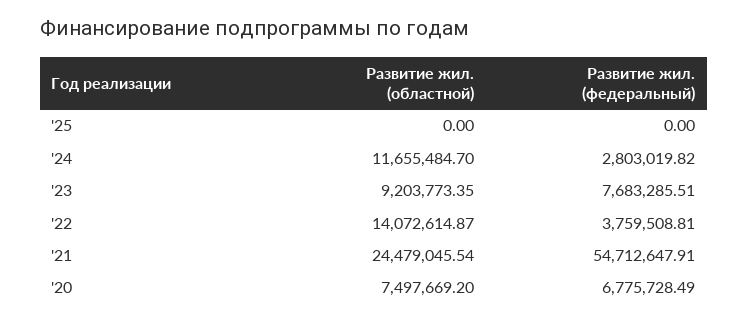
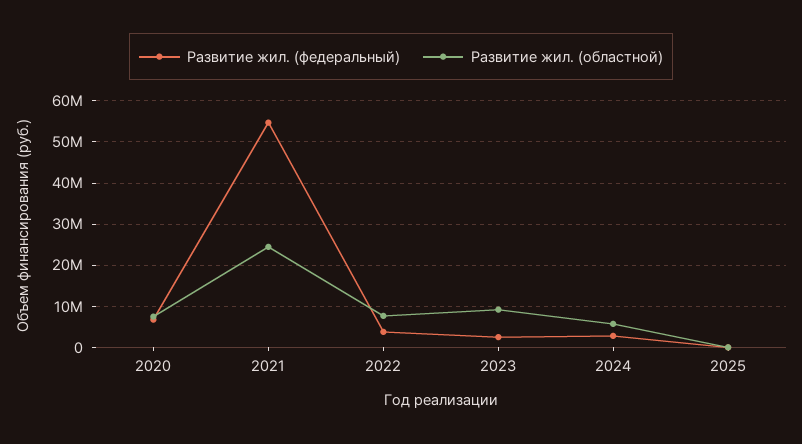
  {
    "Развитие жил. (областной)": {
      "'25": 0,
-     "'24": 11655484.7,
+     "'24": 6000000,
      "'23": 9203773.35,
-     "'22": 14072614.87,
+     "'22": 8000000,
      "'21": 24479045.54,
      "'20": 7497669.2
    },
    "Развитие жил. (федеральный)": {
      "'25": 0,
      "'24": 2803019.82,
-     "'23": 7683285.51,
+     "'23": 2000000,
      "'22": 3759508.81,
      "'21": 54712647.91,
      "'20": 6775728.49
    }
  }

